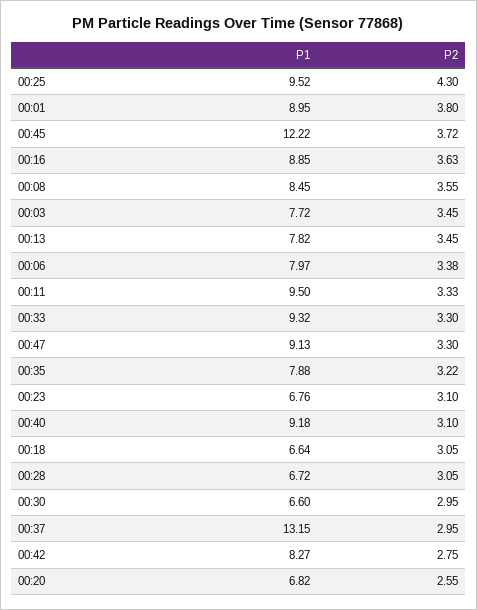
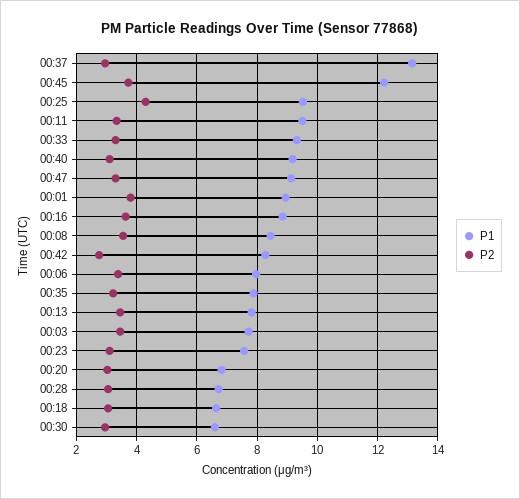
  {
    "P1": {
      "00:25": 9.52,
      "00:01": 8.95,
      "00:45": 12.22,
      "00:16": 8.85,
      "00:08": 8.45,
      "00:03": 7.72,
      "00:13": 7.82,
      "00:06": 7.97,
      "00:11": 9.5,
      "00:33": 9.32,
      "00:47": 9.13,
      "00:35": 7.88,
-     "00:23": 6.76,
+     "00:23": 7.6,
      "00:40": 9.18,
      "00:18": 6.64,
      "00:28": 6.72,
      "00:30": 6.6,
      "00:37": 13.15,
      "00:42": 8.27,
      "00:20": 6.82
    },
    "P2": {
      "00:25": 4.3,
      "00:01": 3.8,
      "00:45": 3.72,
      "00:16": 3.63,
      "00:08": 3.55,
      "00:03": 3.45,
      "00:13": 3.45,
      "00:06": 3.38,
      "00:11": 3.33,
      "00:33": 3.3,
      "00:47": 3.3,
      "00:35": 3.22,
      "00:23": 3.1,
      "00:40": 3.1,
      "00:18": 3.05,
      "00:28": 3.05,
      "00:30": 2.95,
      "00:37": 2.95,
      "00:42": 2.75,
-     "00:20": 2.55
+     "00:20": 3
    }
  }

